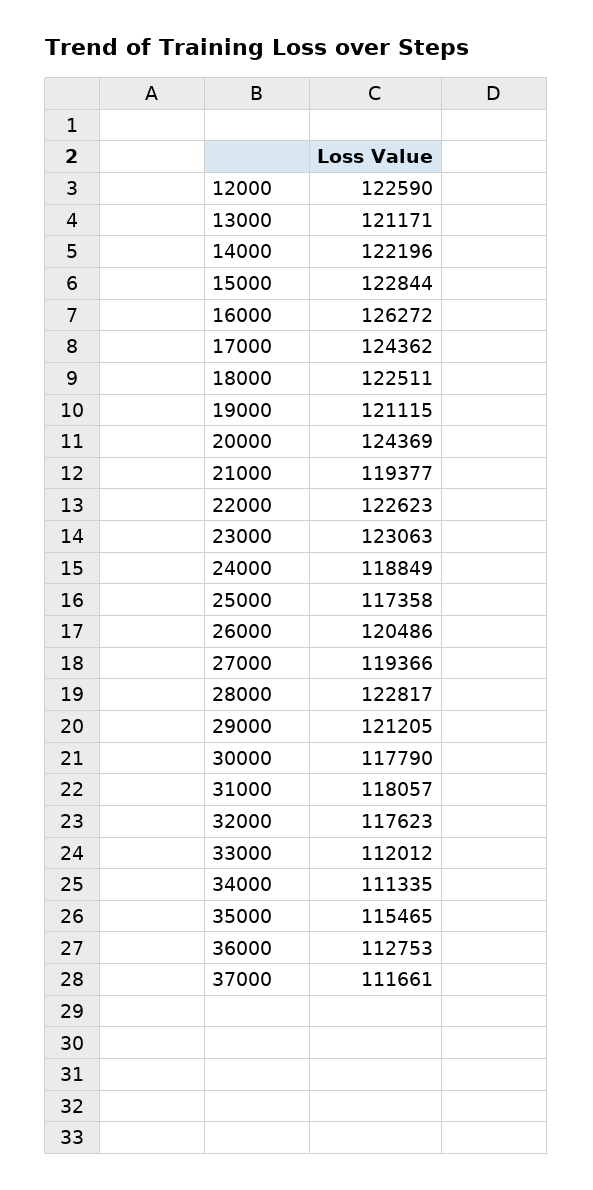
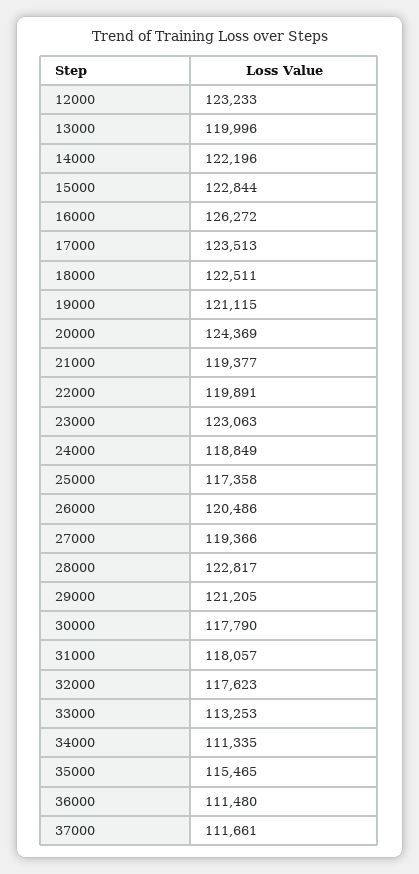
  {
-   "12000": 122590,
+   "12000": 123233,
-   "13000": 121171,
+   "13000": 119996,
    "14000": 122196,
    "15000": 122844,
    "16000": 126272,
-   "17000": 124362,
+   "17000": 123513,
    "18000": 122511,
    "19000": 121115,
    "20000": 124369,
    "21000": 119377,
-   "22000": 122623,
+   "22000": 119891,
    "23000": 123063,
    "24000": 118849,
    "25000": 117358,
    "26000": 120486,
    "27000": 119366,
    "28000": 122817,
    "29000": 121205,
    "30000": 117790,
    "31000": 118057,
    "32000": 117623,
-   "33000": 112012,
+   "33000": 113253,
    "34000": 111335,
    "35000": 115465,
-   "36000": 112753,
+   "36000": 111480,
    "37000": 111661
  }

